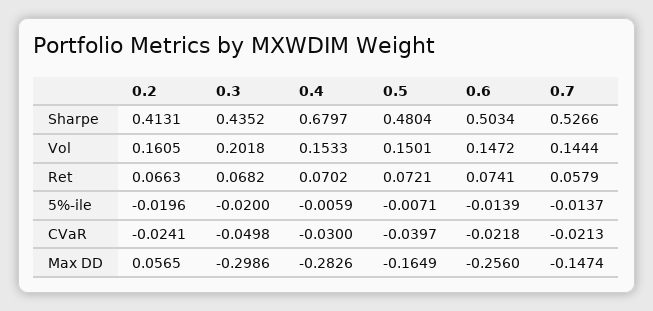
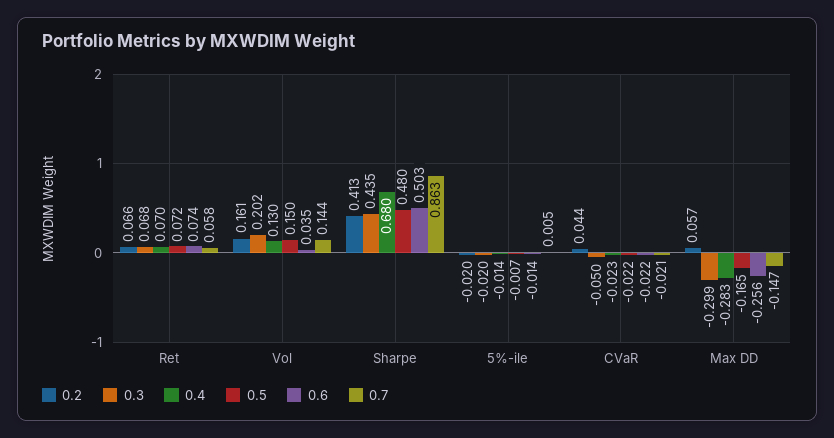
  {
    "0.2": {
      "Sharpe": 0.4131,
      "Vol": 0.1605,
      "Ret": 0.0663,
      "5%-ile": -0.0196,
-     "CVaR": -0.0241,
+     "CVaR": 0.044,
      "Max DD": 0.0565
    },
    "0.3": {
      "Sharpe": 0.4352,
      "Vol": 0.2018,
      "Ret": 0.0682,
      "5%-ile": -0.02,
      "CVaR": -0.0498,
      "Max DD": -0.2986
    },
    "0.4": {
      "Sharpe": 0.6797,
-     "Vol": 0.1533,
+     "Vol": 0.13,
      "Ret": 0.0702,
-     "5%-ile": -0.0059,
+     "5%-ile": -0.014,
-     "CVaR": -0.03,
+     "CVaR": -0.023,
      "Max DD": -0.2826
    },
    "0.5": {
      "Sharpe": 0.4804,
      "Vol": 0.1501,
      "Ret": 0.0721,
      "5%-ile": -0.0071,
-     "CVaR": -0.0397,
+     "CVaR": -0.022,
      "Max DD": -0.1649
    },
    "0.6": {
      "Sharpe": 0.5034,
-     "Vol": 0.1472,
+     "Vol": 0.035,
      "Ret": 0.0741,
      "5%-ile": -0.0139,
      "CVaR": -0.0218,
      "Max DD": -0.256
    },
    "0.7": {
-     "Sharpe": 0.5266,
+     "Sharpe": 0.863,
      "Vol": 0.1444,
      "Ret": 0.0579,
-     "5%-ile": -0.0137,
+     "5%-ile": 0.005,
      "CVaR": -0.0213,
      "Max DD": -0.1474
    }
  }

